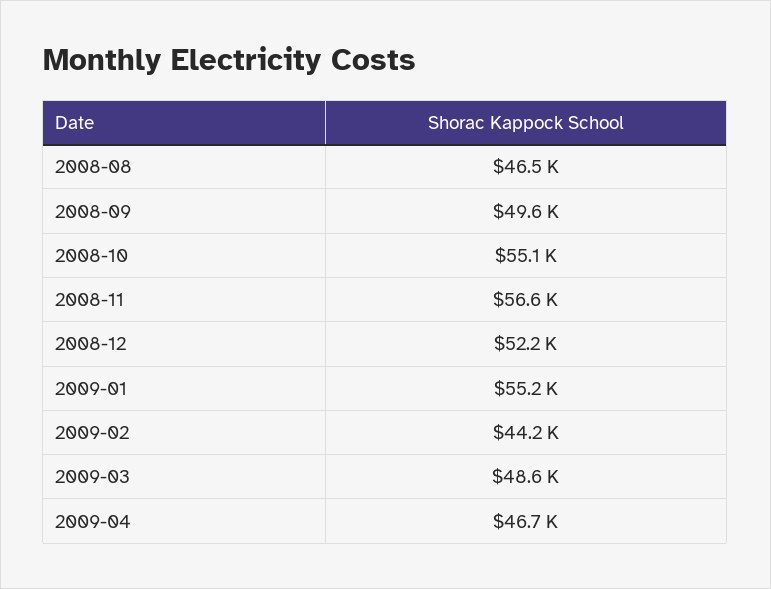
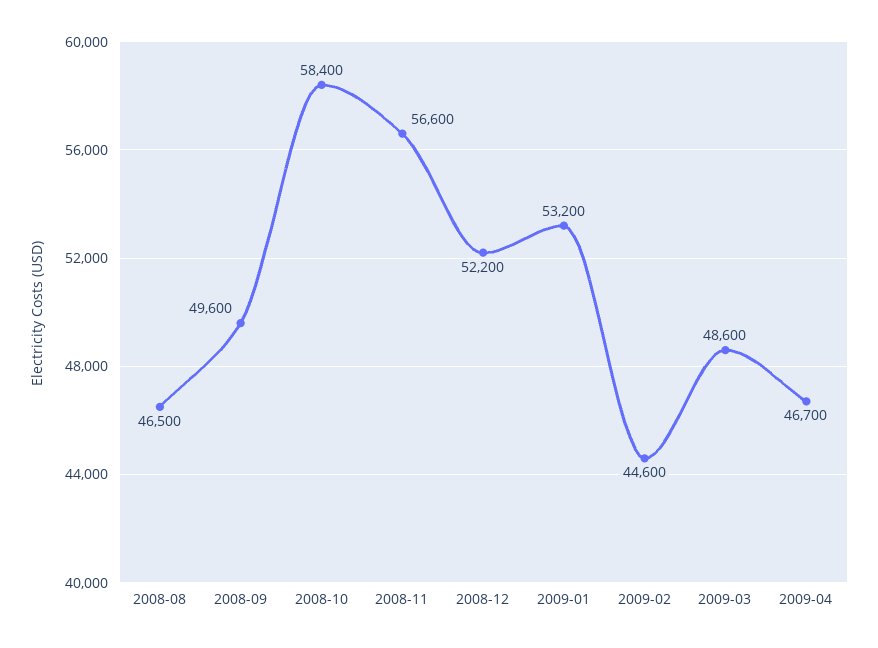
  {
    "2008-08": 46500,
    "2008-09": 49600,
-   "2008-10": 55100,
+   "2008-10": 58400,
    "2008-11": 56600,
    "2008-12": 52200,
-   "2009-01": 55200,
+   "2009-01": 53200,
-   "2009-02": 44200,
+   "2009-02": 44600,
    "2009-03": 48600,
    "2009-04": 46700
  }

